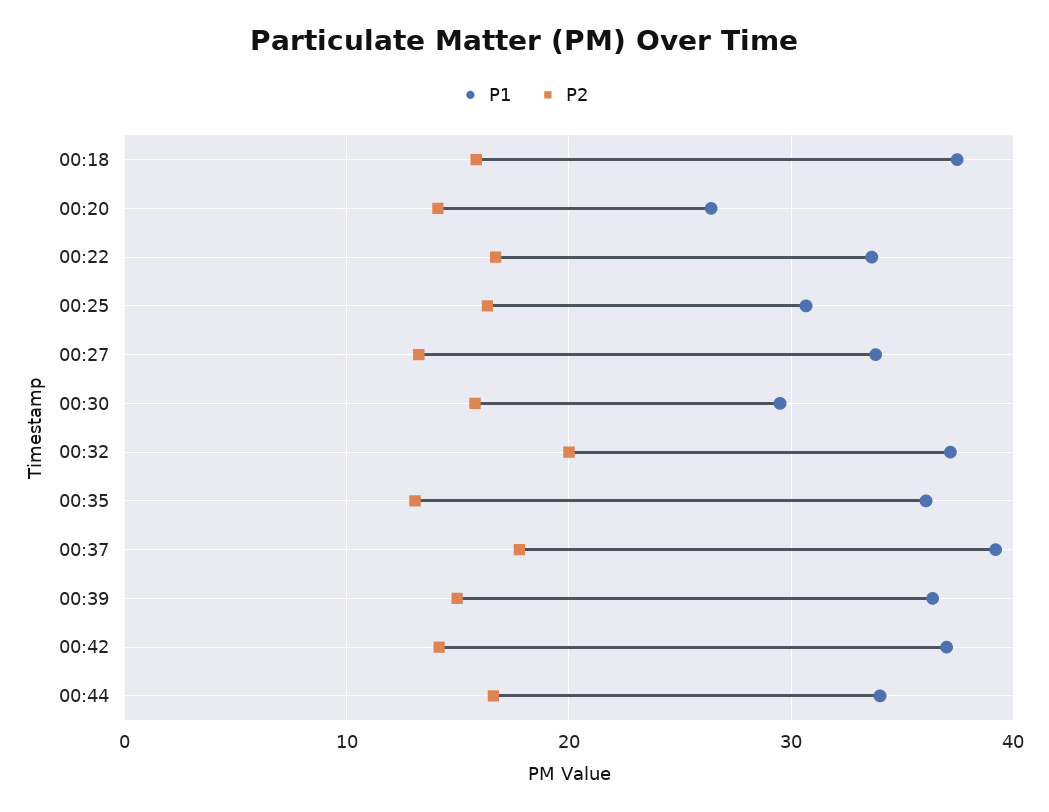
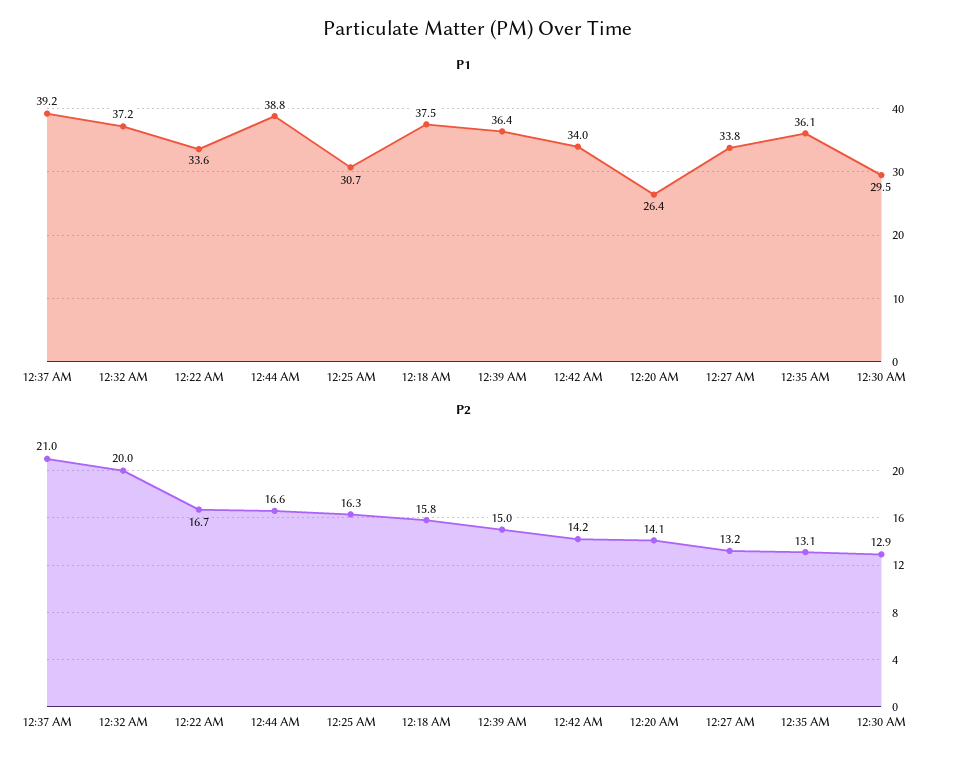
  {
    "P1": {
      "00:18": 37.5,
      "00:20": 26.4,
      "00:22": 33.6,
      "00:25": 30.7,
      "00:27": 33.8,
      "00:30": 29.5,
      "00:32": 37.2,
      "00:35": 36.1,
      "00:37": 39.2,
      "00:39": 36.4,
-     "00:42": 37,
+     "00:42": 34,
-     "00:44": 34
+     "00:44": 38.8
    },
    "P2": {
      "00:18": 15.8,
      "00:20": 14.1,
      "00:22": 16.7,
      "00:25": 16.3,
      "00:27": 13.2,
-     "00:30": 16,
+     "00:30": 12.9,
      "00:32": 20,
      "00:35": 13.1,
-     "00:37": 18,
+     "00:37": 21,
      "00:39": 15,
      "00:42": 14.2,
      "00:44": 16.6
    }
  }

